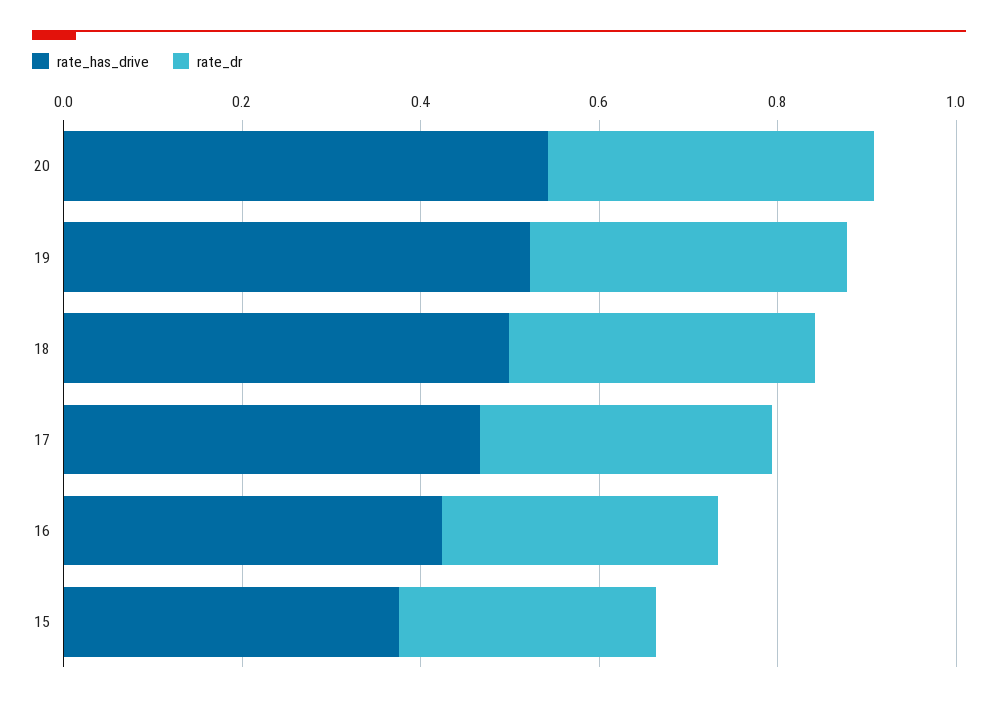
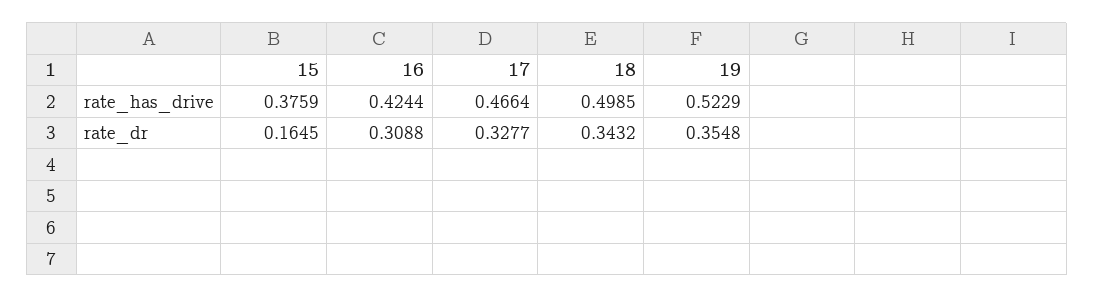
  {
    "rate_has_drive": {
-     "20": 0.55,
      "19": 0.5229,
      "18": 0.4985,
      "17": 0.4664,
      "16": 0.4244,
      "15": 0.3759
    },
    "rate_dr": {
-     "20": 0.35,
      "19": 0.3548,
      "18": 0.3432,
      "17": 0.3277,
      "16": 0.3088,
-     "15": 0.3
+     "15": 0.1645
    }
  }

